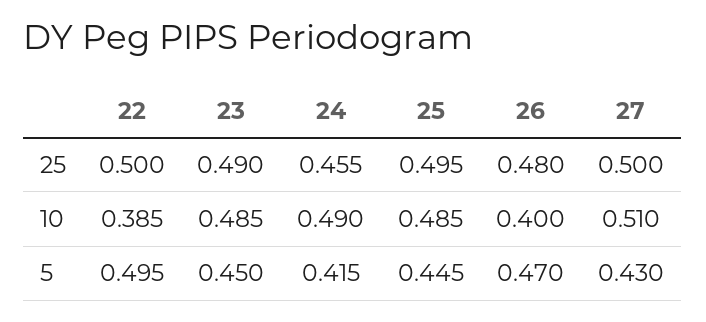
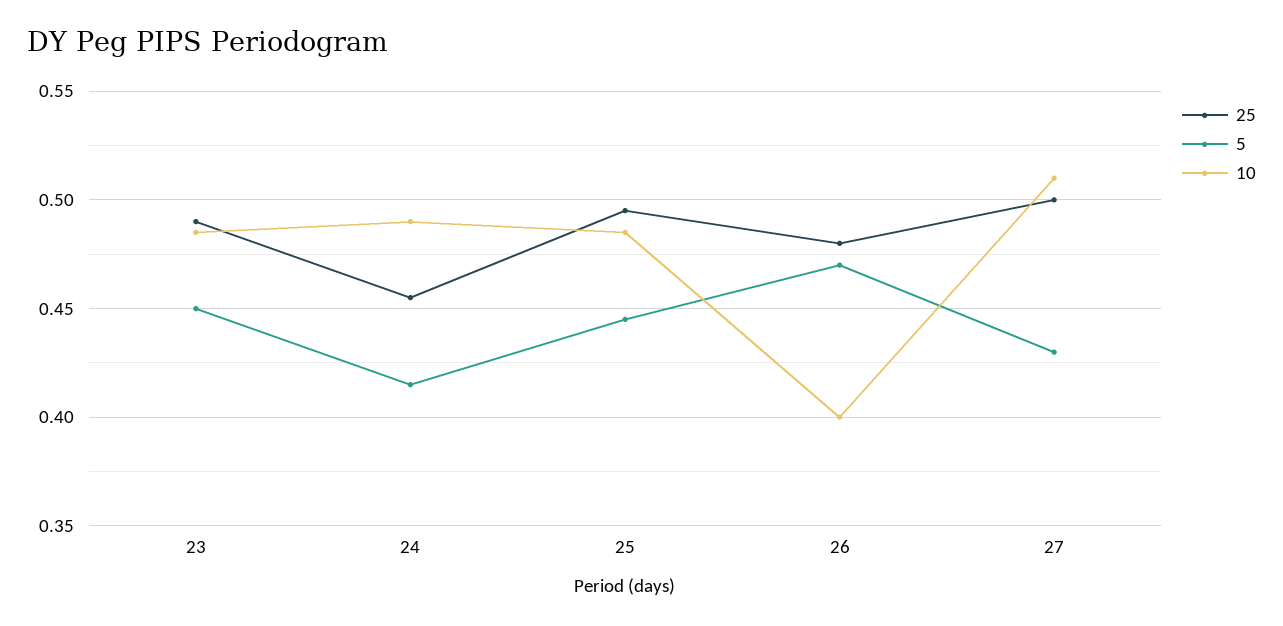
  {
    "25": {
-     "22": 0.5,
      "23": 0.49,
      "24": 0.455,
      "25": 0.495,
      "26": 0.48,
      "27": 0.5
    },
    "10": {
-     "22": 0.385,
      "23": 0.485,
      "24": 0.49,
      "25": 0.485,
      "26": 0.4,
      "27": 0.51
    },
    "5": {
-     "22": 0.495,
      "23": 0.45,
      "24": 0.415,
      "25": 0.445,
      "26": 0.47,
      "27": 0.43
    }
  }

